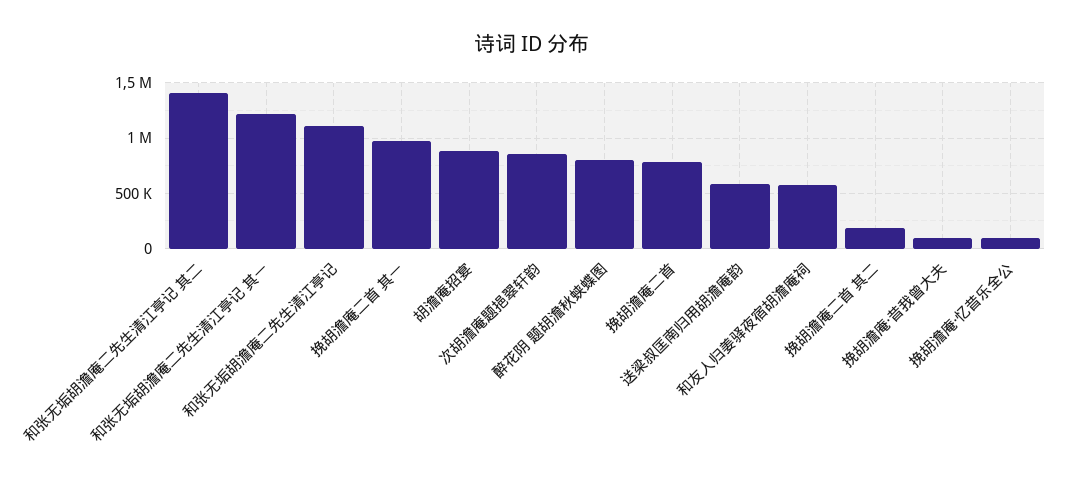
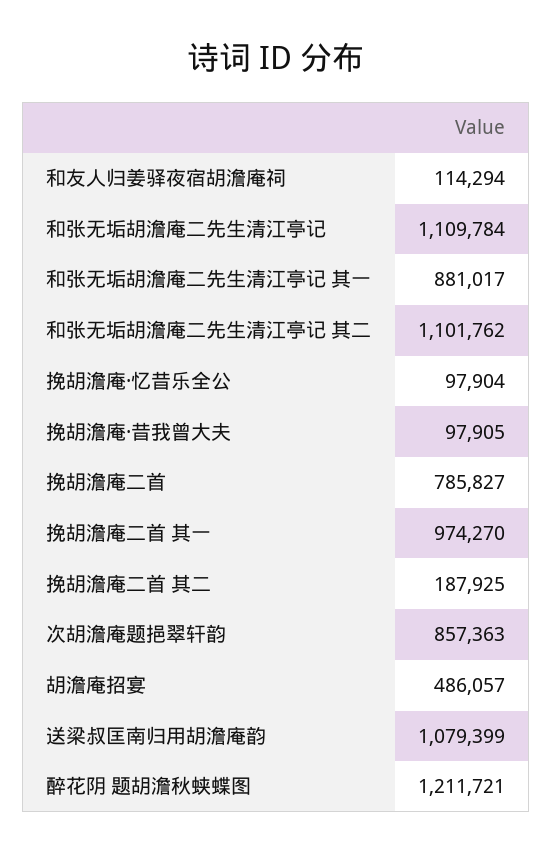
  {
-   "和张无垢胡澹庵二先生清江亭记 其二": 1400000,
+   "和张无垢胡澹庵二先生清江亭记 其二": 1101762,
-   "和张无垢胡澹庵二先生清江亭记 其一": 1200000,
+   "和张无垢胡澹庵二先生清江亭记 其一": 881017,
    "和张无垢胡澹庵二先生清江亭记": 1109784,
    "挽胡澹庵二首 其一": 974270,
-   "胡澹庵招宴": 900000,
+   "胡澹庵招宴": 486057,
    "次胡澹庵题挹翠轩韵": 857363,
-   "醉花阴 题胡澹秋蛱蝶图": 800000,
+   "醉花阴 题胡澹秋蛱蝶图": 1211721,
    "挽胡澹庵二首": 785827,
-   "送梁叔匡南归用胡澹庵韵": 600000,
+   "送梁叔匡南归用胡澹庵韵": 1079399,
-   "和友人归姜驿夜宿胡澹庵祠": 600000,
+   "和友人归姜驿夜宿胡澹庵祠": 114294,
    "挽胡澹庵二首 其二": 187925,
    "挽胡澹庵·昔我曾大夫": 97905,
    "挽胡澹庵·忆昔乐全公": 97904
  }

